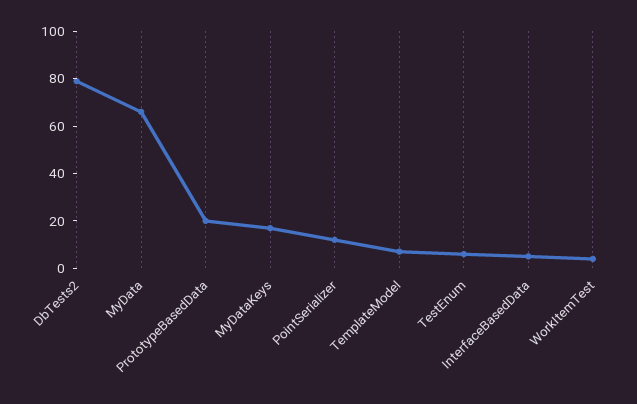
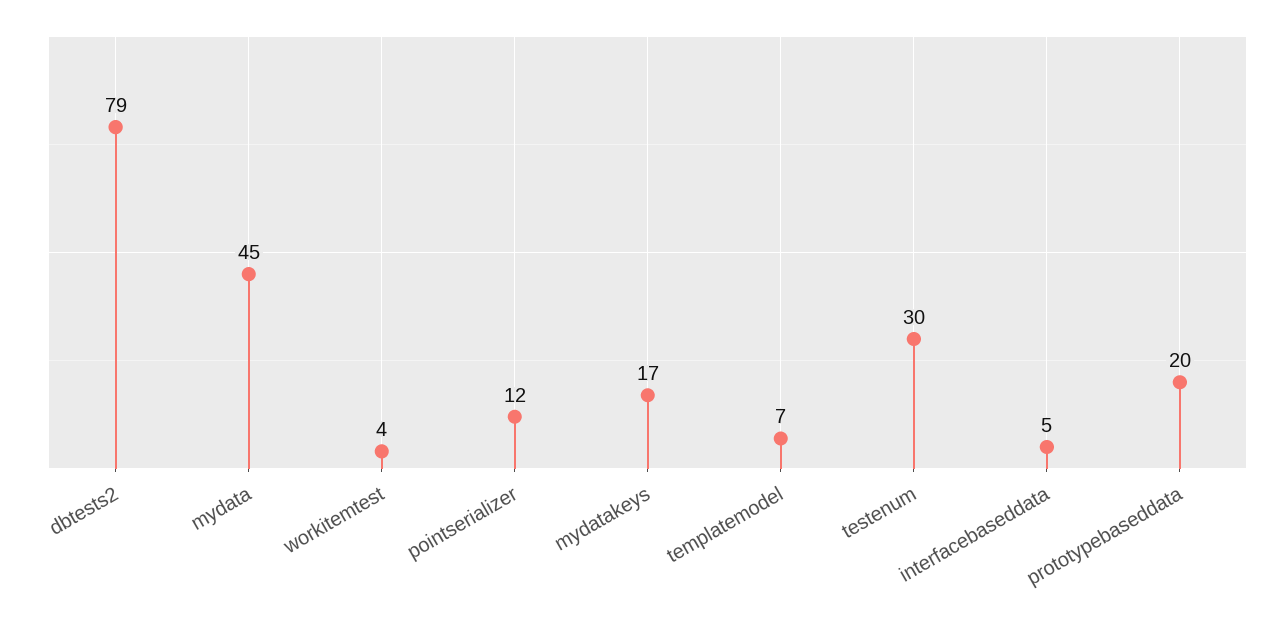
  {
    "DbTests2": 79,
-   "MyData": 65,
+   "MyData": 45,
    "PrototypeBasedData": 20,
    "MyDataKeys": 17,
    "PointSerializer": 12,
    "TemplateModel": 7,
-   "TestEnum": 5,
+   "TestEnum": 30,
    "InterfaceBasedData": 5,
    "WorkItemTest": 4
  }

